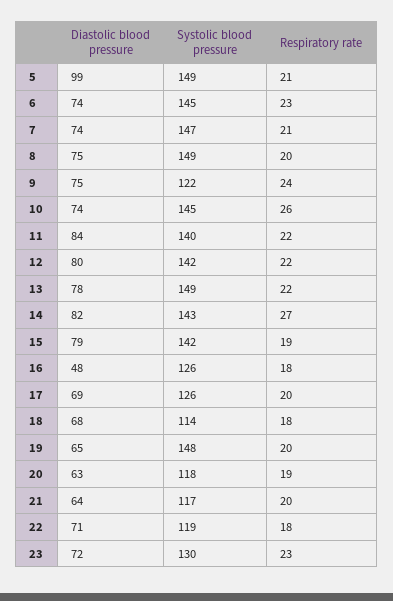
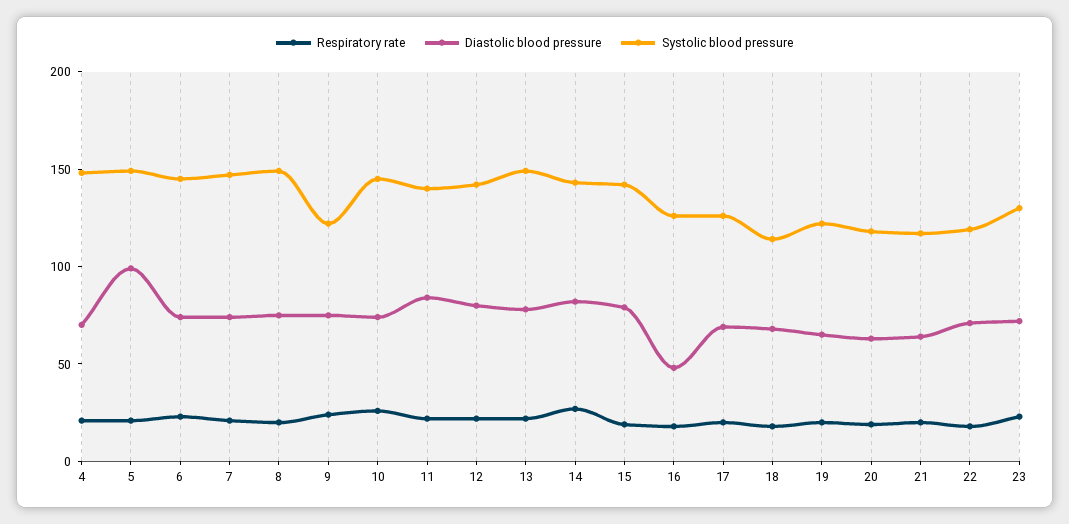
  {
    "Diastolic blood pressure": {
      "5": 99,
      "6": 74,
      "7": 74,
      "8": 75,
      "9": 75,
      "10": 74,
      "11": 84,
      "12": 80,
      "13": 78,
      "14": 82,
      "15": 79,
      "16": 48,
      "17": 69,
      "18": 68,
      "19": 65,
      "20": 63,
      "21": 64,
      "22": 71,
-     "23": 72
+     "23": 72,
+     "4": 70
    },
    "Systolic blood pressure": {
      "5": 149,
      "6": 145,
      "7": 147,
      "8": 149,
      "9": 122,
      "10": 145,
      "11": 140,
      "12": 142,
      "13": 149,
      "14": 143,
      "15": 142,
      "16": 126,
      "17": 126,
      "18": 114,
-     "19": 148,
+     "19": 120,
      "20": 118,
      "21": 117,
      "22": 119,
-     "23": 130
+     "23": 130,
+     "4": 150
    },
    "Respiratory rate": {
      "5": 21,
      "6": 23,
      "7": 21,
      "8": 20,
      "9": 24,
      "10": 26,
      "11": 22,
      "12": 22,
      "13": 22,
      "14": 27,
      "15": 19,
      "16": 18,
      "17": 20,
      "18": 18,
      "19": 20,
      "20": 19,
      "21": 20,
      "22": 18,
-     "23": 23
+     "23": 23,
+     "4": 20
    }
  }

